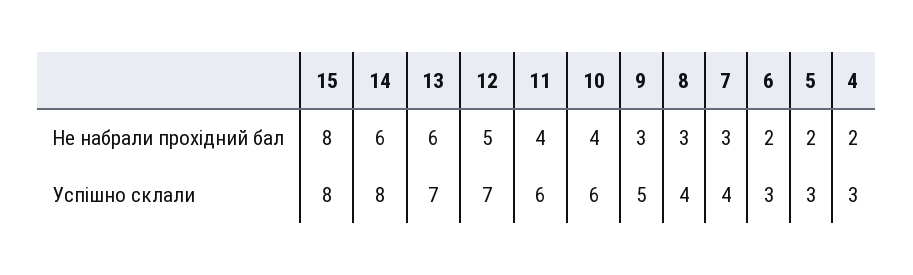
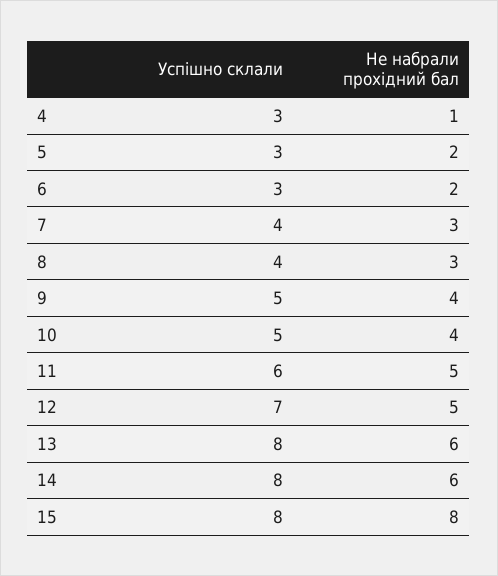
  {
    "15": {
      "Не набрали прохідний бал": 8,
      "Успішно склали": 8
    },
    "14": {
      "Не набрали прохідний бал": 6,
      "Успішно склали": 8
    },
    "13": {
      "Не набрали прохідний бал": 6,
-     "Успішно склали": 7
+     "Успішно склали": 8
    },
    "12": {
      "Не набрали прохідний бал": 5,
      "Успішно склали": 7
    },
    "11": {
-     "Не набрали прохідний бал": 4,
+     "Не набрали прохідний бал": 5,
      "Успішно склали": 6
    },
    "10": {
      "Не набрали прохідний бал": 4,
-     "Успішно склали": 6
+     "Успішно склали": 5
    },
    "9": {
-     "Не набрали прохідний бал": 3,
+     "Не набрали прохідний бал": 4,
      "Успішно склали": 5
    },
    "8": {
      "Не набрали прохідний бал": 3,
      "Успішно склали": 4
    },
    "7": {
      "Не набрали прохідний бал": 3,
      "Успішно склали": 4
    },
    "6": {
      "Не набрали прохідний бал": 2,
      "Успішно склали": 3
    },
    "5": {
      "Не набрали прохідний бал": 2,
      "Успішно склали": 3
    },
    "4": {
-     "Не набрали прохідний бал": 2,
+     "Не набрали прохідний бал": 1,
      "Успішно склали": 3
    }
  }

